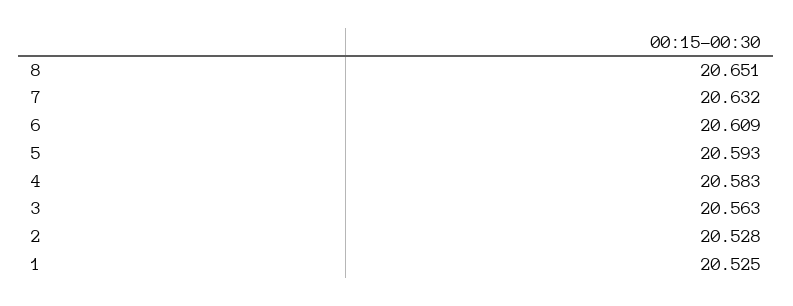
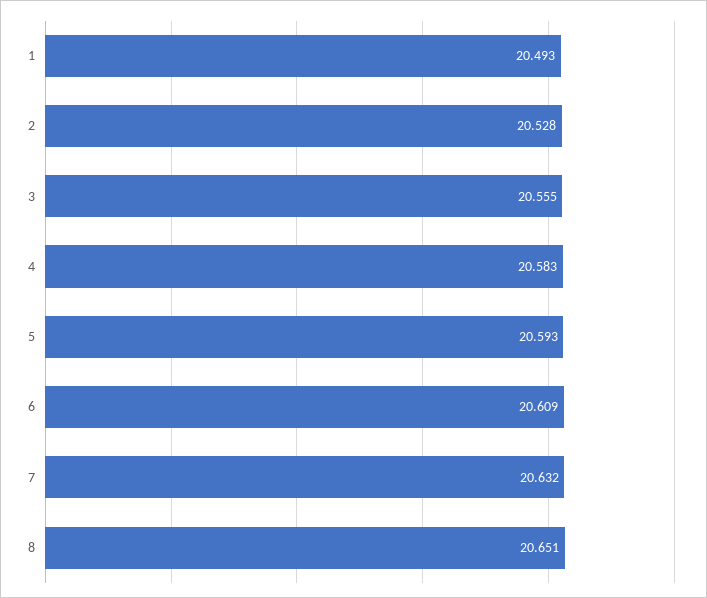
  {
    "8": 20.651,
    "7": 20.632,
    "6": 20.609,
    "5": 20.593,
    "4": 20.583,
-   "3": 20.563,
+   "3": 20.555,
    "2": 20.528,
-   "1": 20.525
+   "1": 20.493
  }

